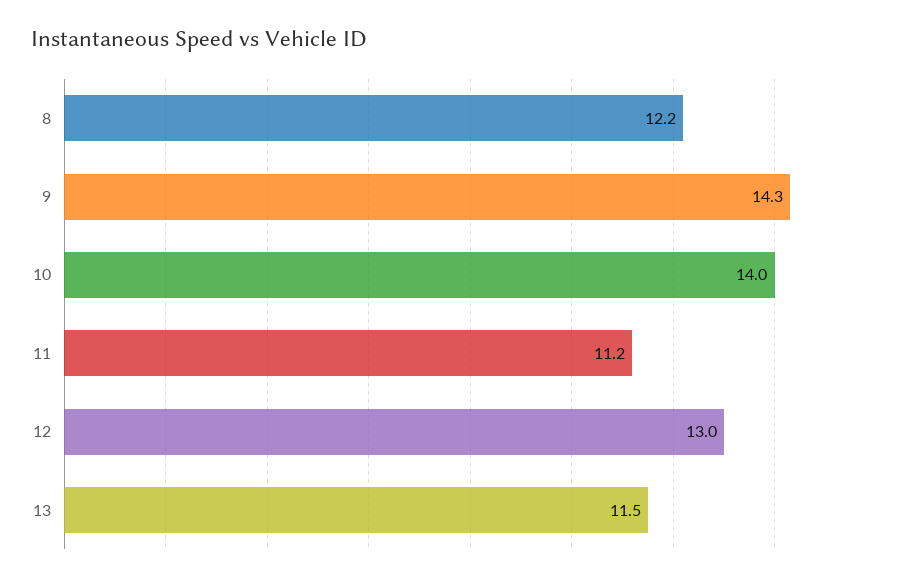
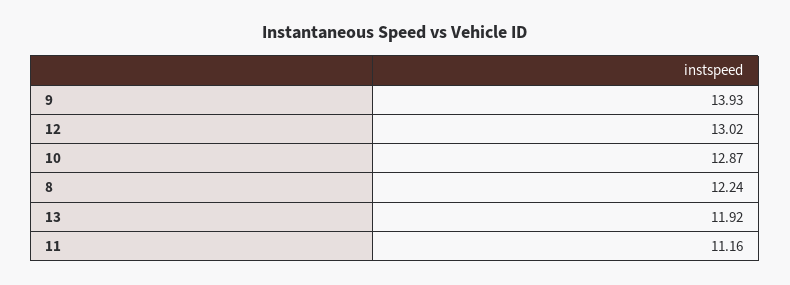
  {
    "8": 12.24,
-   "9": 14.3,
+   "9": 13.93,
-   "10": 14,
+   "10": 12.87,
    "11": 11.16,
    "12": 13.02,
-   "13": 11.5
+   "13": 11.92
  }

